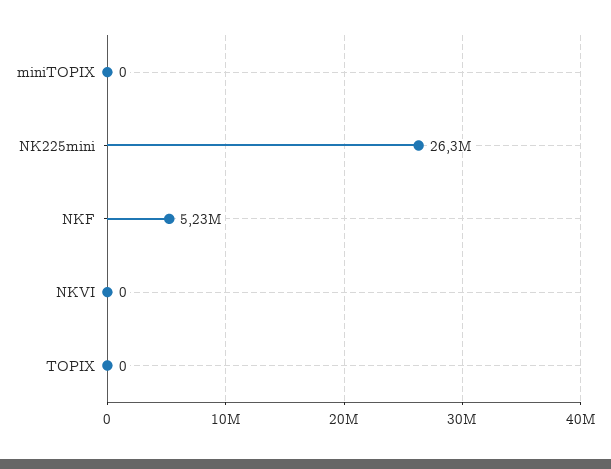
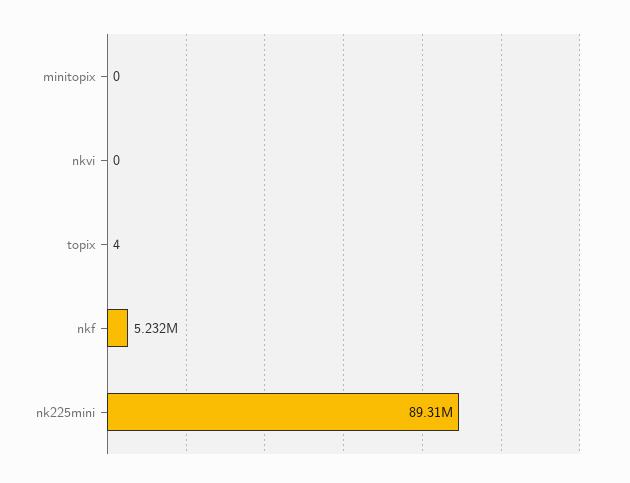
  {
    "miniTOPIX": 0,
-   "NK225mini": 26300000,
+   "NK225mini": 89310000,
    "NKF": 5232000,
    "NKVI": 0,
-   "TOPIX": 0
+   "TOPIX": 4
  }

